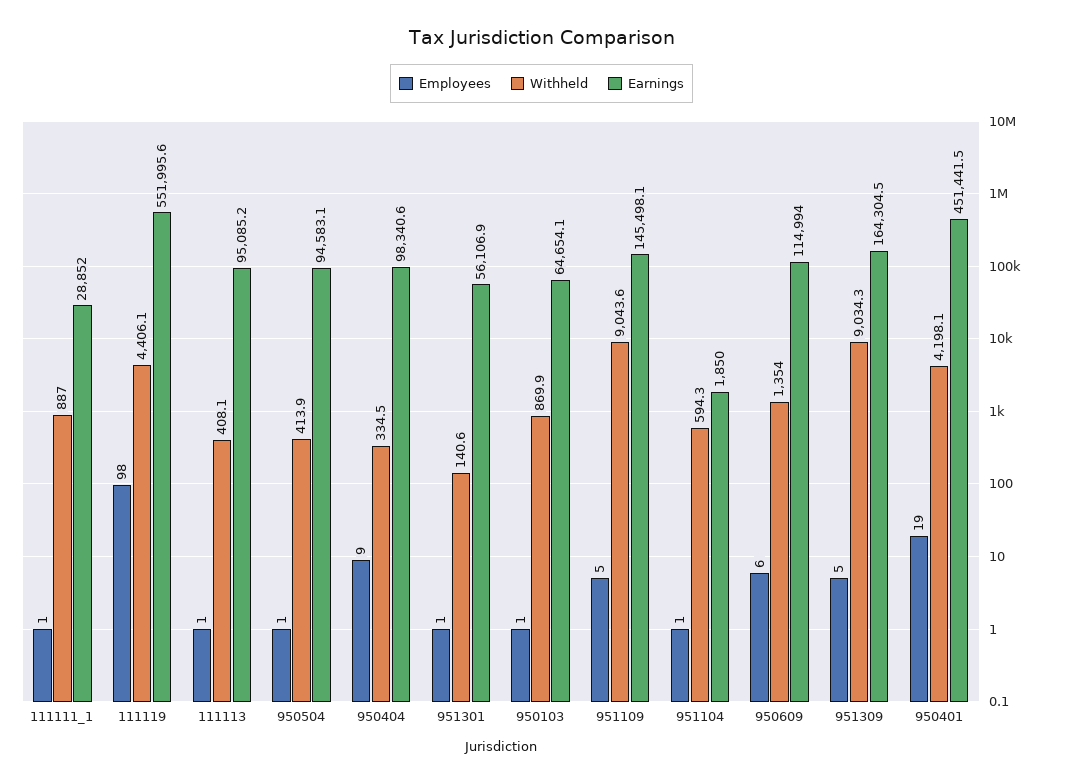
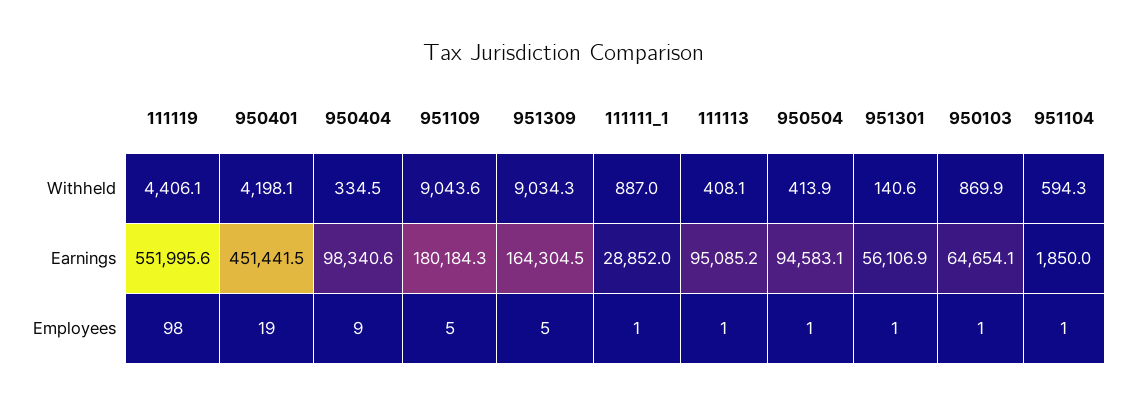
  {
    "Employees": {
      "111111_1": 1,
      "111119": 98,
      "111113": 1,
      "950504": 1,
      "950404": 9,
      "951301": 1,
      "950103": 1,
      "951109": 5,
      "951104": 1,
-     "950609": 6,
      "951309": 5,
      "950401": 19
    },
    "Withheld": {
      "111111_1": 887,
      "111119": 4406.1,
      "111113": 408.1,
      "950504": 413.9,
      "950404": 334.5,
      "951301": 140.6,
      "950103": 869.9,
      "951109": 9043.6,
      "951104": 594.3,
-     "950609": 1354,
      "951309": 9034.3,
      "950401": 4198.1
    },
    "Earnings": {
      "111111_1": 28852,
      "111119": 551995.6,
      "111113": 95085.2,
      "950504": 94583.1,
      "950404": 98340.6,
      "951301": 56106.9,
      "950103": 64654.1,
-     "951109": 145498.1,
+     "951109": 180184.3,
      "951104": 1850,
-     "950609": 114994,
      "951309": 164304.5,
      "950401": 451441.5
    }
  }

